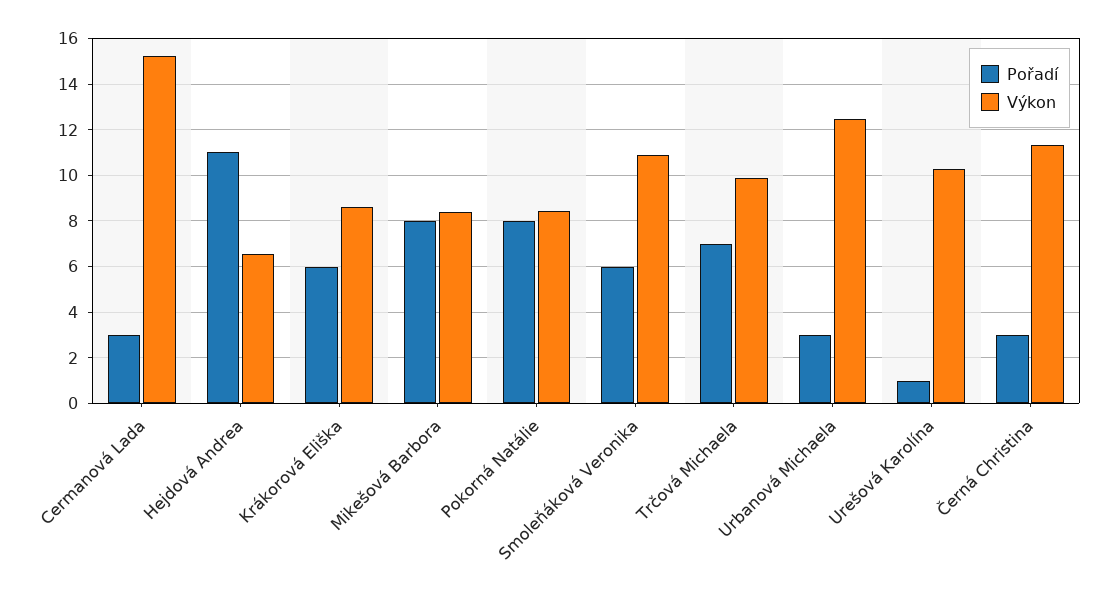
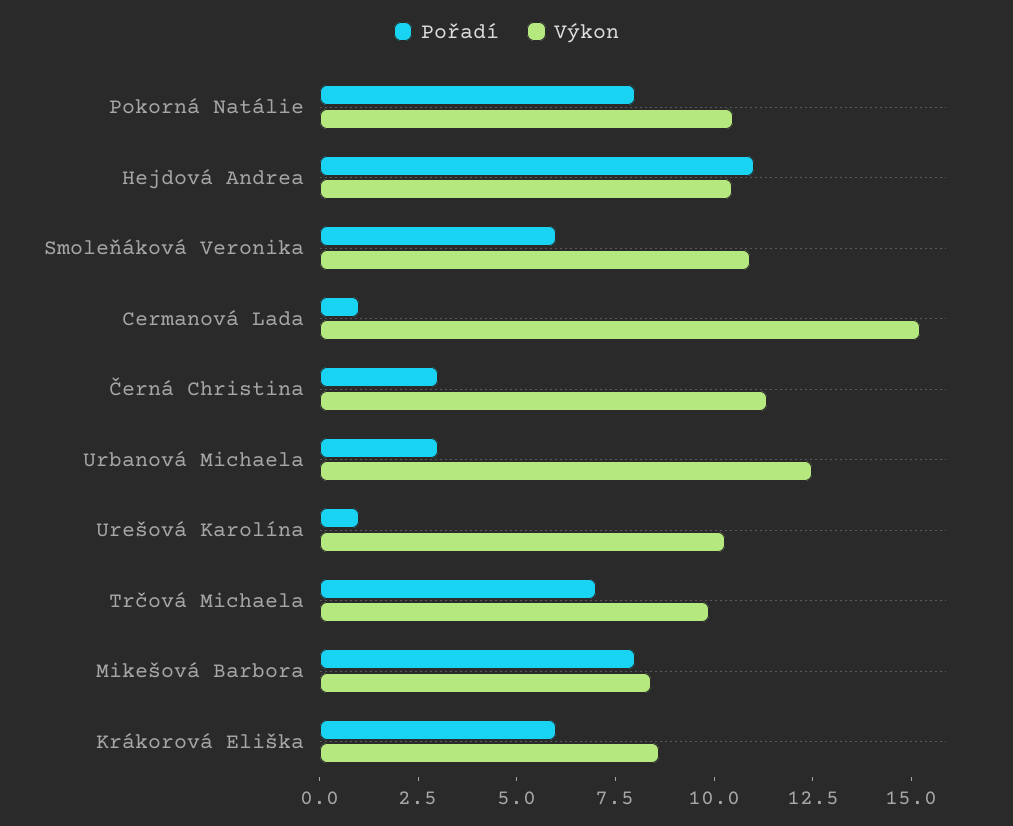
  {
    "Pořadí": {
-     "Cermanová Lada": 3,
+     "Cermanová Lada": 1,
      "Hejdová Andrea": 11,
      "Krákorová Eliška": 6,
      "Mikešová Barbora": 8,
      "Pokorná Natálie": 8,
      "Smoleňáková Veronika": 6,
      "Trčová Michaela": 7,
      "Urbanová Michaela": 3,
      "Urešová Karolína": 1,
      "Černá Christina": 3
    },
    "Výkon": {
      "Cermanová Lada": 15,
-     "Hejdová Andrea": 6.5,
+     "Hejdová Andrea": 10.5,
      "Krákorová Eliška": 8.5,
      "Mikešová Barbora": 8.5,
-     "Pokorná Natálie": 8.5,
+     "Pokorná Natálie": 10.5,
      "Smoleňáková Veronika": 11,
      "Trčová Michaela": 10,
      "Urbanová Michaela": 12.5,
      "Urešová Karolína": 10.5,
      "Černá Christina": 11.5
    }
  }

